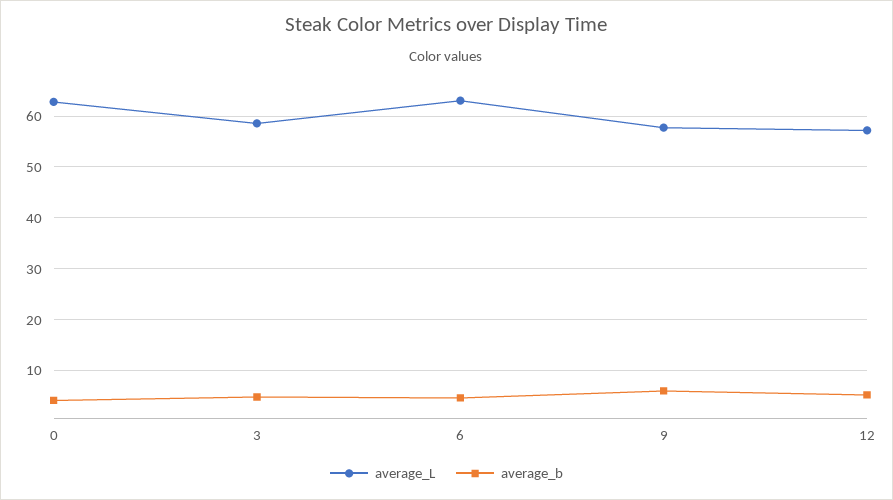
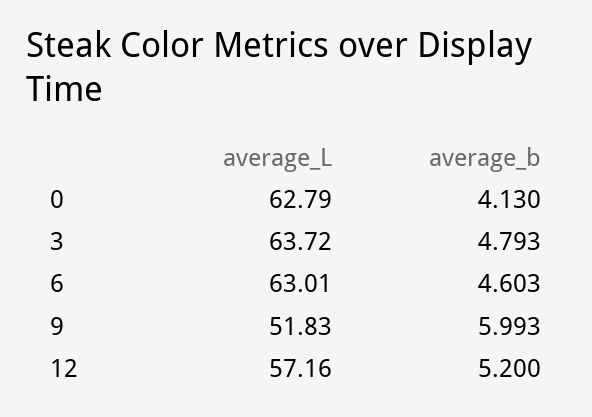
  {
    "average_L": {
      "0": 62.79,
-     "3": 58,
+     "3": 63.72,
      "6": 63.01,
-     "9": 58,
+     "9": 51.83,
      "12": 57.16
    },
    "average_b": {
      "0": 4.13,
      "3": 4.793,
      "6": 4.603,
      "9": 5.993,
      "12": 5.2
    }
  }

